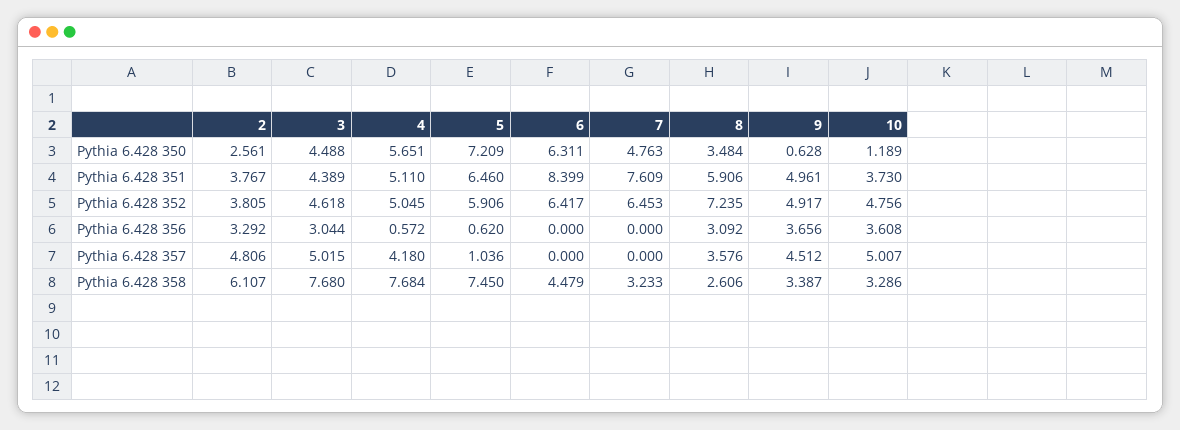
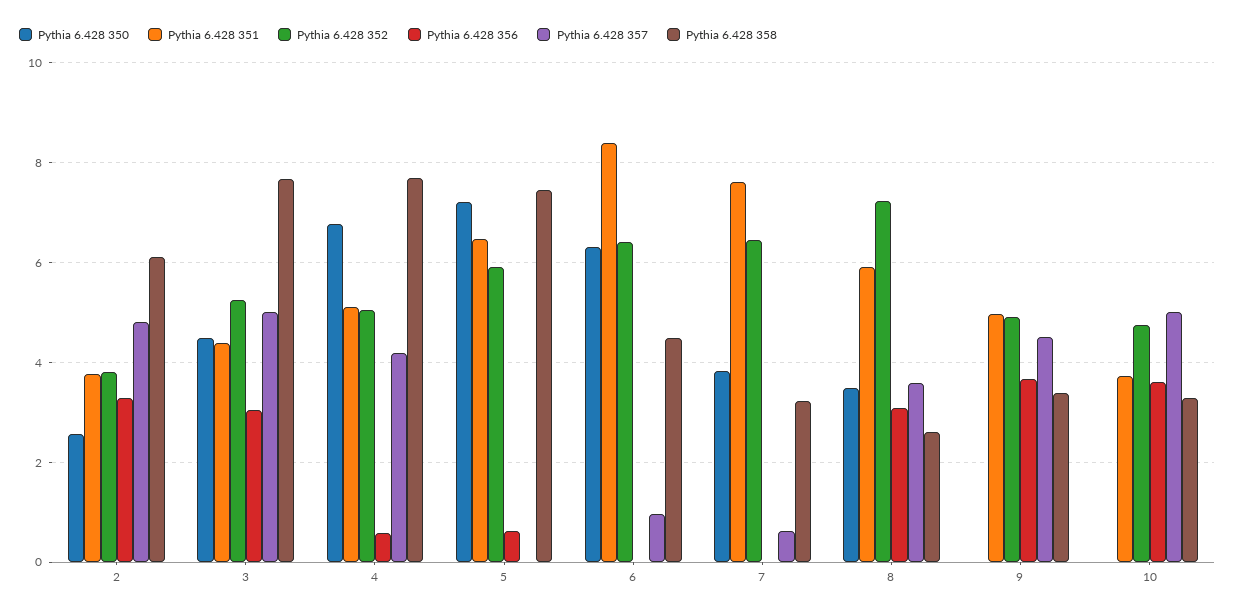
  {
    "Pythia 6.428 350": {
      "2": 2.561,
      "3": 4.488,
-     "4": 5.651,
+     "4": 6.8,
      "5": 7.209,
      "6": 6.311,
-     "7": 4.763,
+     "7": 3.8,
      "8": 3.484,
-     "9": 0.628,
+     "9": 0,
-     "10": 1.189
+     "10": 0
    },
    "Pythia 6.428 351": {
      "2": 3.767,
      "3": 4.389,
      "4": 5.11,
      "5": 6.46,
      "6": 8.399,
      "7": 7.609,
      "8": 5.906,
      "9": 4.961,
      "10": 3.73
    },
    "Pythia 6.428 352": {
      "2": 3.805,
-     "3": 4.618,
+     "3": 5.2,
      "4": 5.045,
      "5": 5.906,
      "6": 6.417,
      "7": 6.453,
      "8": 7.235,
      "9": 4.917,
      "10": 4.756
    },
    "Pythia 6.428 356": {
      "2": 3.292,
      "3": 3.044,
      "4": 0.572,
      "5": 0.62,
      "6": 0,
      "7": 0,
      "8": 3.092,
      "9": 3.656,
      "10": 3.608
    },
    "Pythia 6.428 357": {
      "2": 4.806,
      "3": 5.015,
      "4": 4.18,
-     "5": 1.036,
+     "5": 0,
-     "6": 0,
+     "6": 1,
-     "7": 0,
+     "7": 0.6,
      "8": 3.576,
      "9": 4.512,
      "10": 5.007
    },
    "Pythia 6.428 358": {
      "2": 6.107,
      "3": 7.68,
      "4": 7.684,
      "5": 7.45,
      "6": 4.479,
      "7": 3.233,
      "8": 2.606,
      "9": 3.387,
      "10": 3.286
    }
  }

